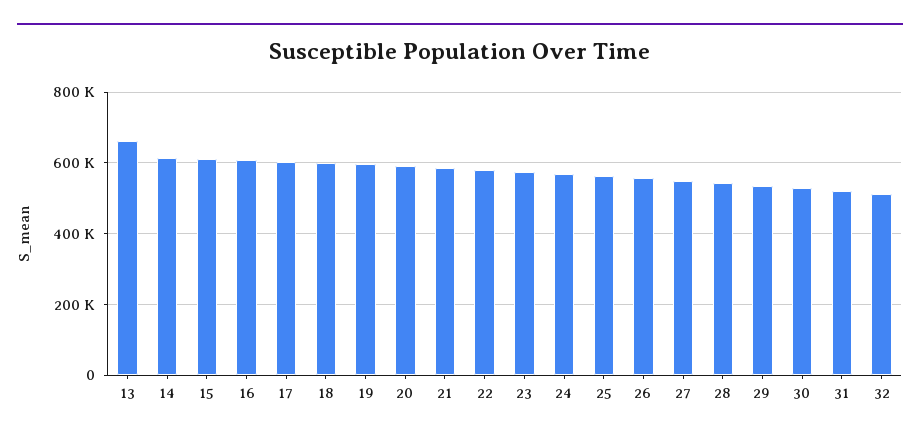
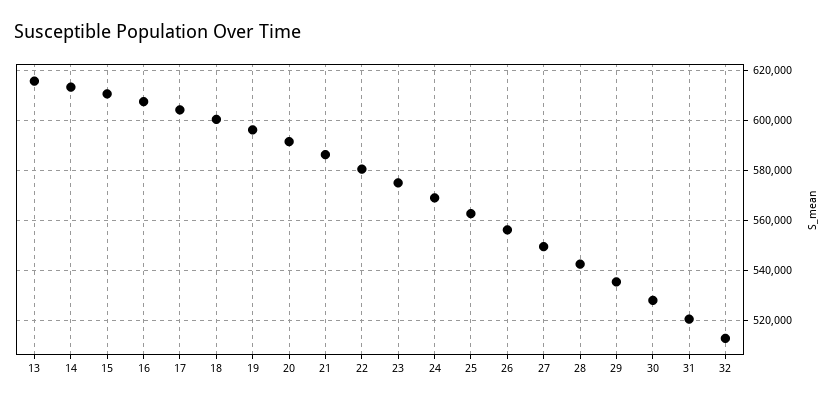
  {
-   "13": 660000,
+   "13": 615000,
    "14": 612500,
    "15": 610000,
    "16": 607500,
    "17": 605000,
    "18": 600000,
    "19": 595000,
    "20": 592500,
    "21": 585000,
    "22": 580000,
    "23": 575000,
    "24": 570000,
    "25": 562500,
    "26": 555000,
    "27": 550000,
    "28": 542500,
    "29": 535000,
    "30": 527500,
    "31": 520000,
    "32": 512500
  }

